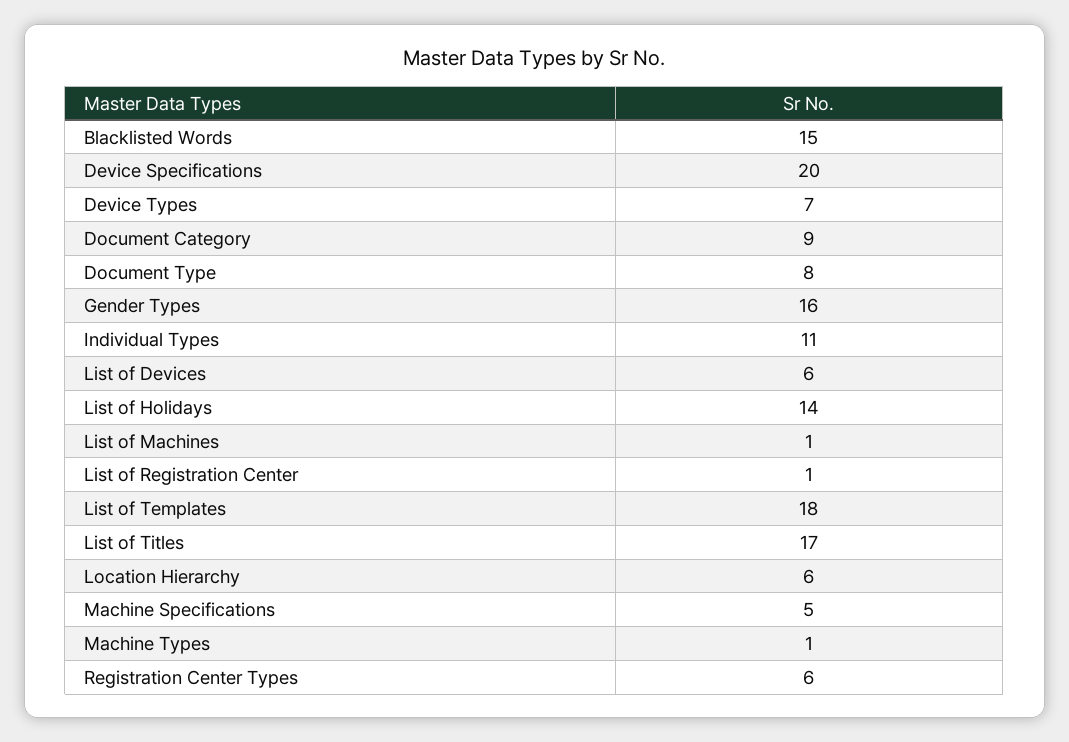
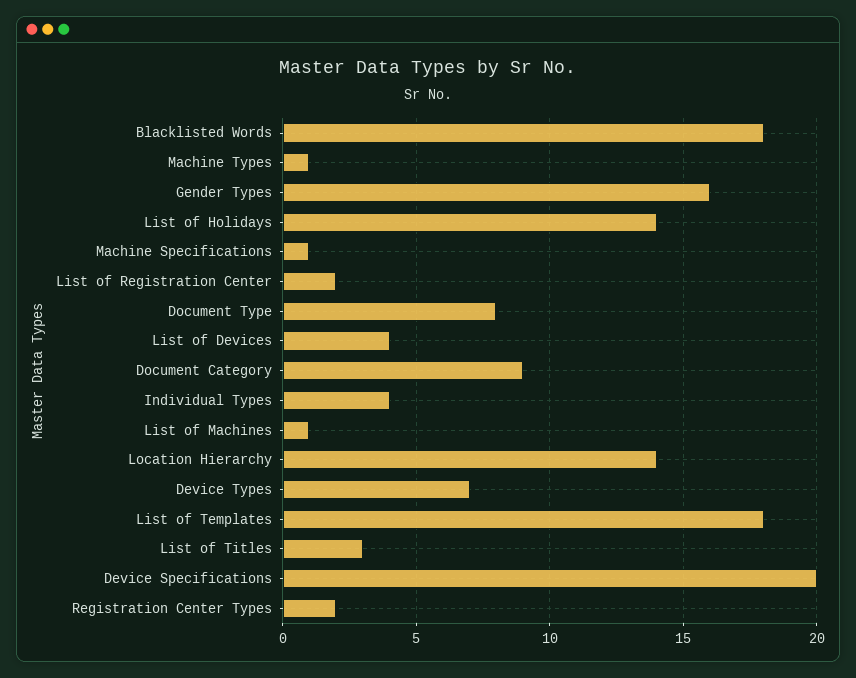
  {
-   "Blacklisted Words": 15,
+   "Blacklisted Words": 18,
    "Device Specifications": 20,
    "Device Types": 7,
    "Document Category": 9,
    "Document Type": 8,
    "Gender Types": 16,
-   "Individual Types": 11,
+   "Individual Types": 4,
-   "List of Devices": 6,
+   "List of Devices": 4,
    "List of Holidays": 14,
    "List of Machines": 1,
-   "List of Registration Center": 1,
+   "List of Registration Center": 2,
    "List of Templates": 18,
-   "List of Titles": 17,
+   "List of Titles": 3,
-   "Location Hierarchy": 6,
+   "Location Hierarchy": 14,
-   "Machine Specifications": 5,
+   "Machine Specifications": 1,
    "Machine Types": 1,
-   "Registration Center Types": 6
+   "Registration Center Types": 2
  }

